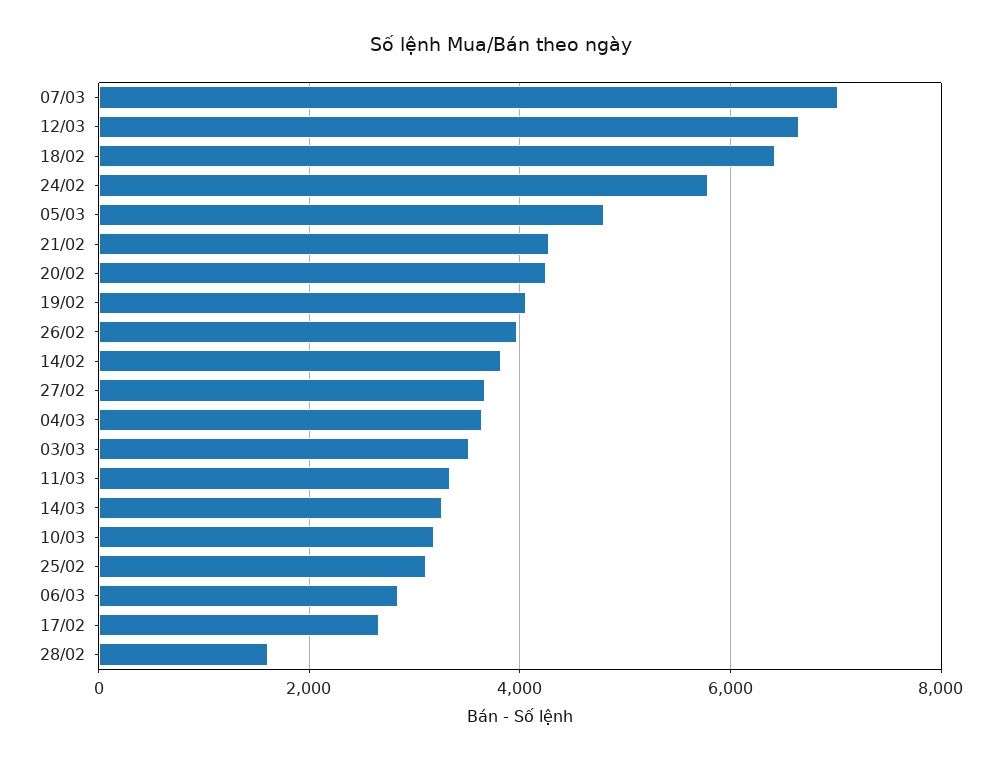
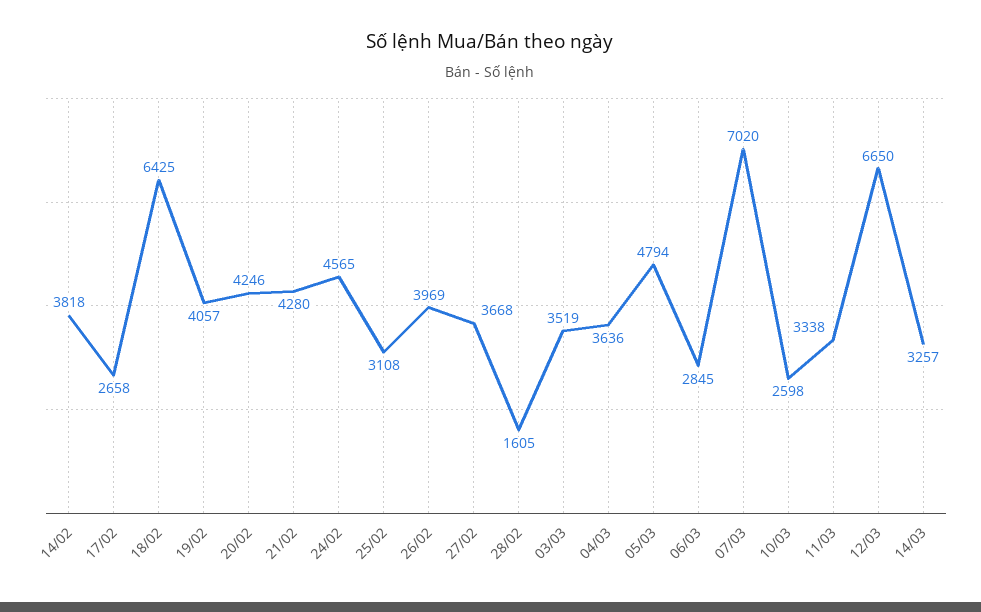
  {
    "07/03": 7020,
    "12/03": 6650,
    "18/02": 6425,
-   "24/02": 5800,
+   "24/02": 4565,
    "05/03": 4794,
    "21/02": 4280,
    "20/02": 4246,
    "19/02": 4057,
    "26/02": 3969,
    "14/02": 3818,
    "27/02": 3668,
    "04/03": 3636,
    "03/03": 3519,
    "11/03": 3338,
    "14/03": 3257,
-   "10/03": 3200,
+   "10/03": 2598,
    "25/02": 3108,
    "06/03": 2845,
    "17/02": 2658,
    "28/02": 1605
  }

